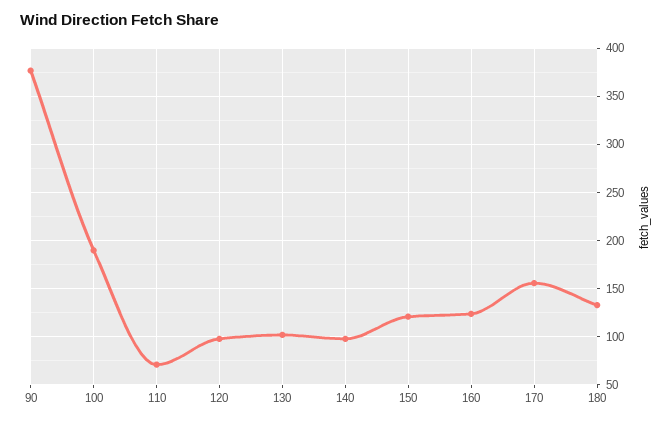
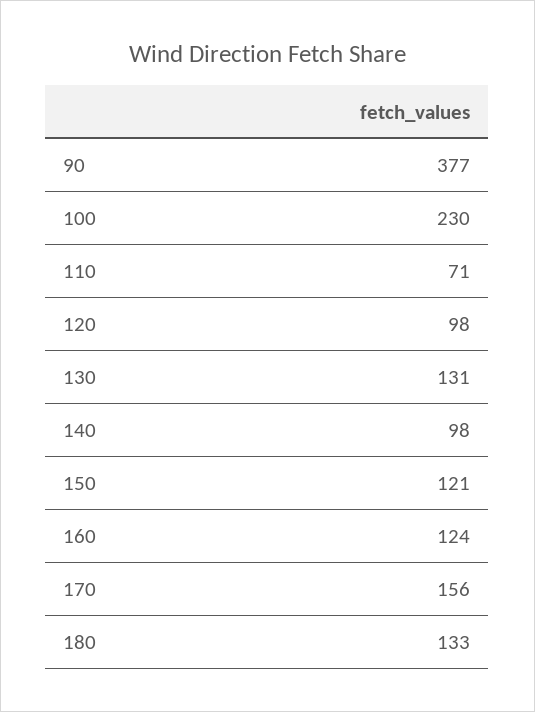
  {
    "90": 377,
-   "100": 190,
+   "100": 230,
    "110": 71,
    "120": 98,
-   "130": 100,
+   "130": 131,
    "140": 98,
    "150": 121,
    "160": 124,
    "170": 156,
    "180": 133
  }

